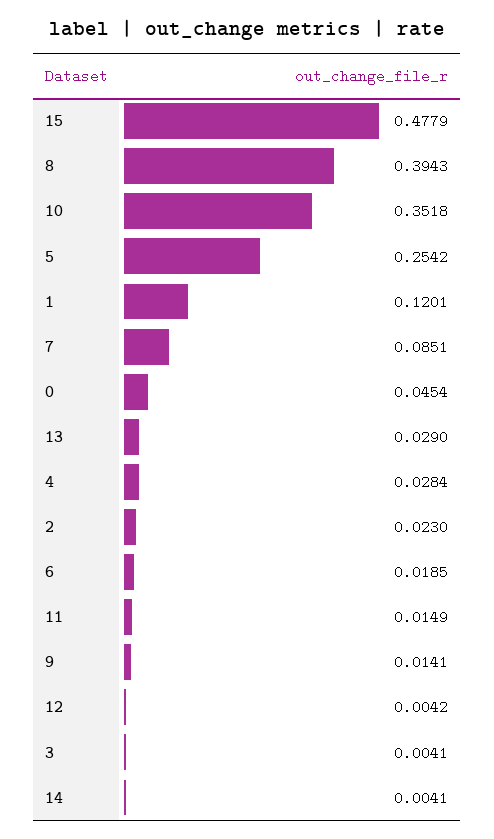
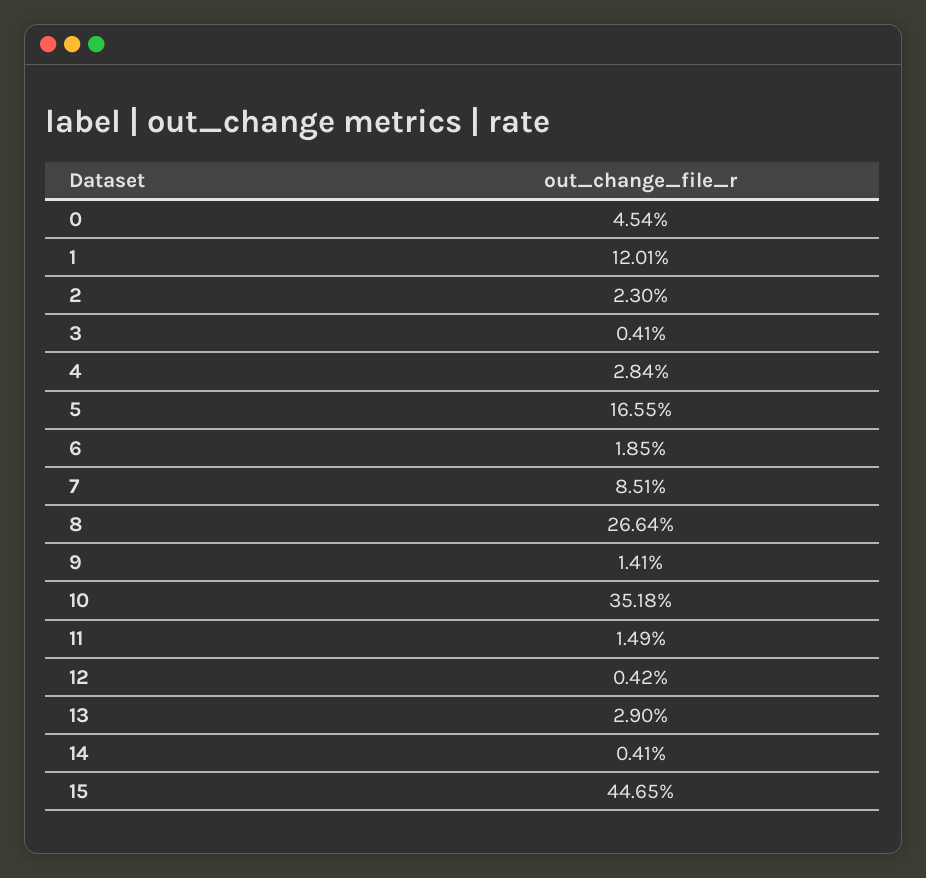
  {
-   "15": 0.4779,
+   "15": 0.4465,
-   "8": 0.3943,
+   "8": 0.2664,
    "10": 0.3518,
-   "5": 0.2542,
+   "5": 0.1655,
    "1": 0.1201,
    "7": 0.0851,
    "0": 0.0454,
    "13": 0.029,
    "4": 0.0284,
    "2": 0.023,
    "6": 0.0185,
    "11": 0.0149,
    "9": 0.0141,
    "12": 0.0042,
    "3": 0.0041,
    "14": 0.0041
  }

